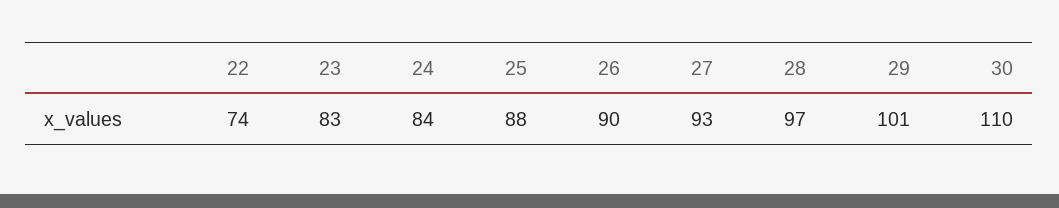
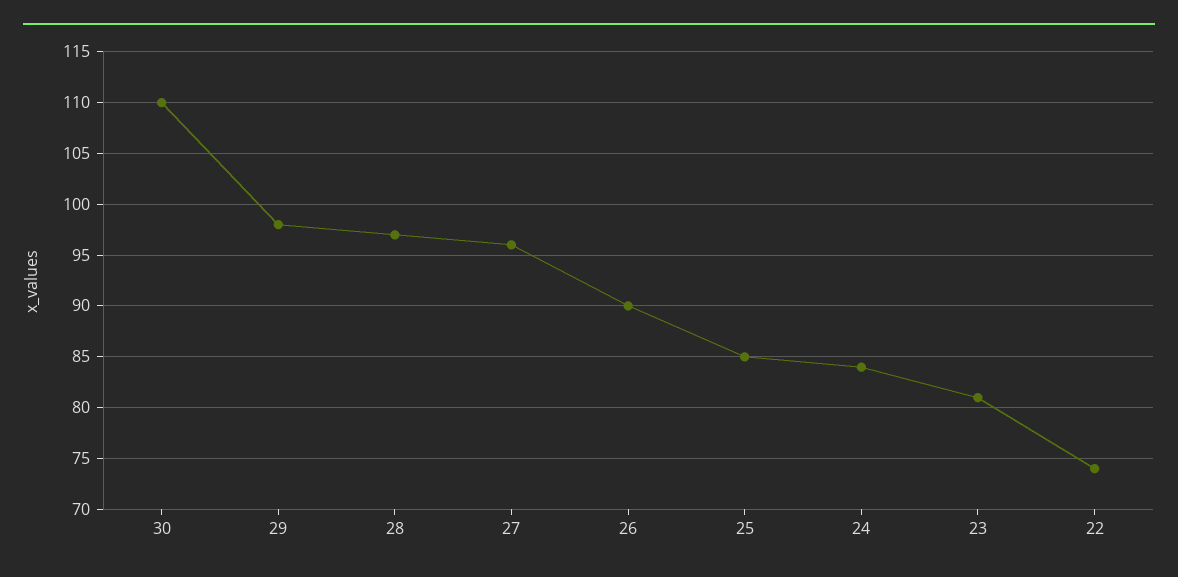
  {
    "22": 74,
-   "23": 83,
+   "23": 81,
    "24": 84,
-   "25": 88,
+   "25": 85,
    "26": 90,
-   "27": 93,
+   "27": 96,
    "28": 97,
-   "29": 101,
+   "29": 98,
    "30": 110
  }

